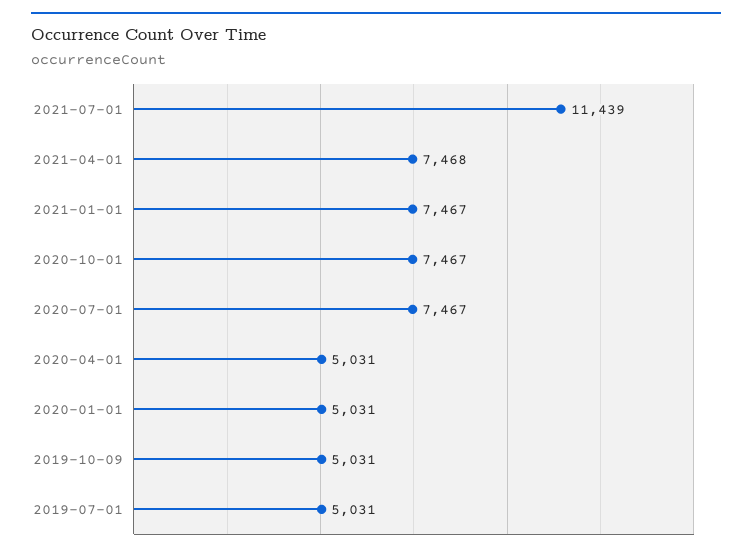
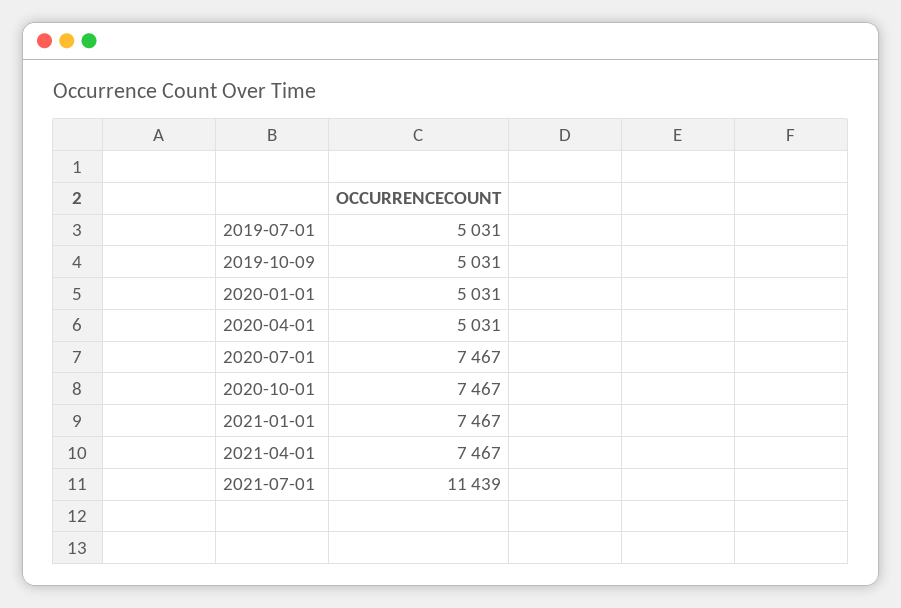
  {
    "2021-07-01": 11439,
-   "2021-04-01": 7468,
+   "2021-04-01": 7467,
    "2021-01-01": 7467,
    "2020-10-01": 7467,
    "2020-07-01": 7467,
    "2020-04-01": 5031,
    "2020-01-01": 5031,
    "2019-10-09": 5031,
    "2019-07-01": 5031
  }

